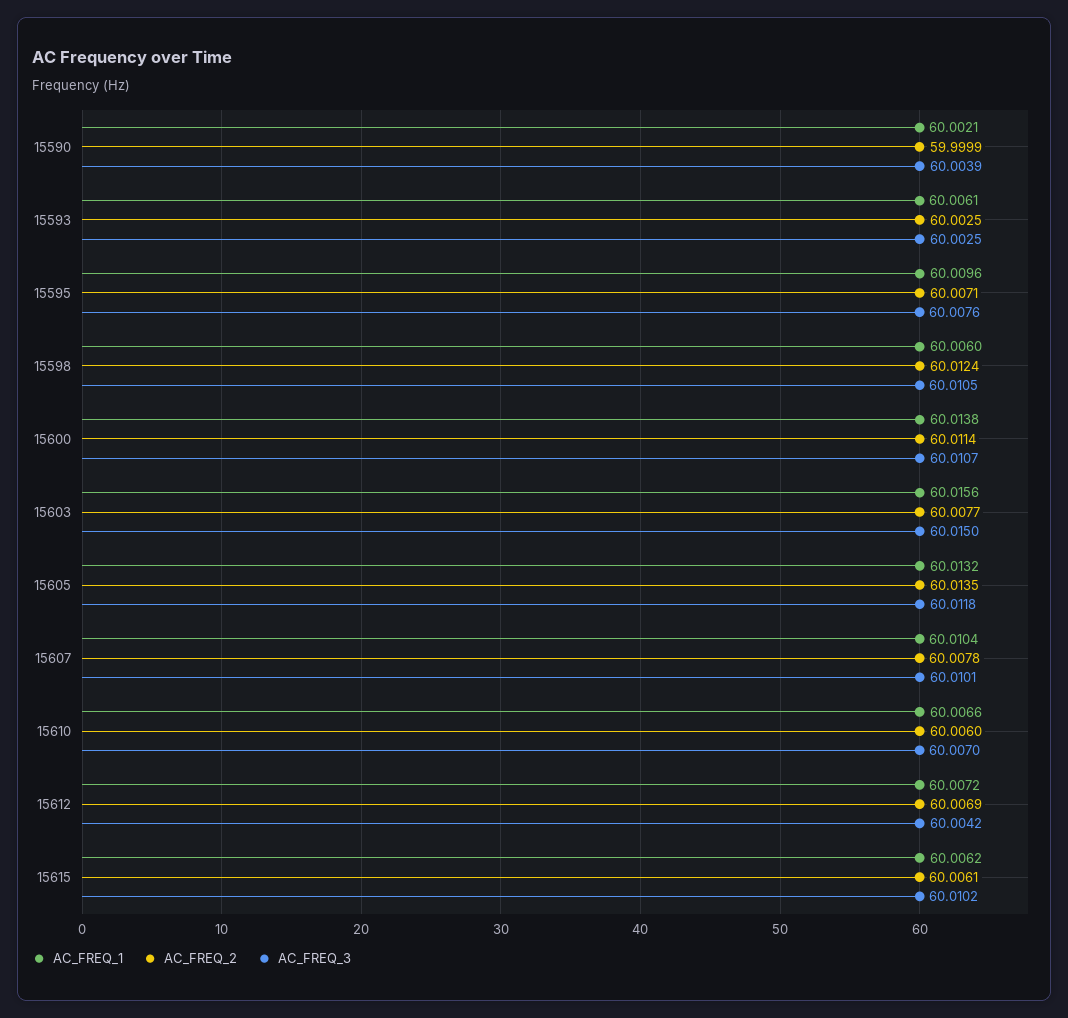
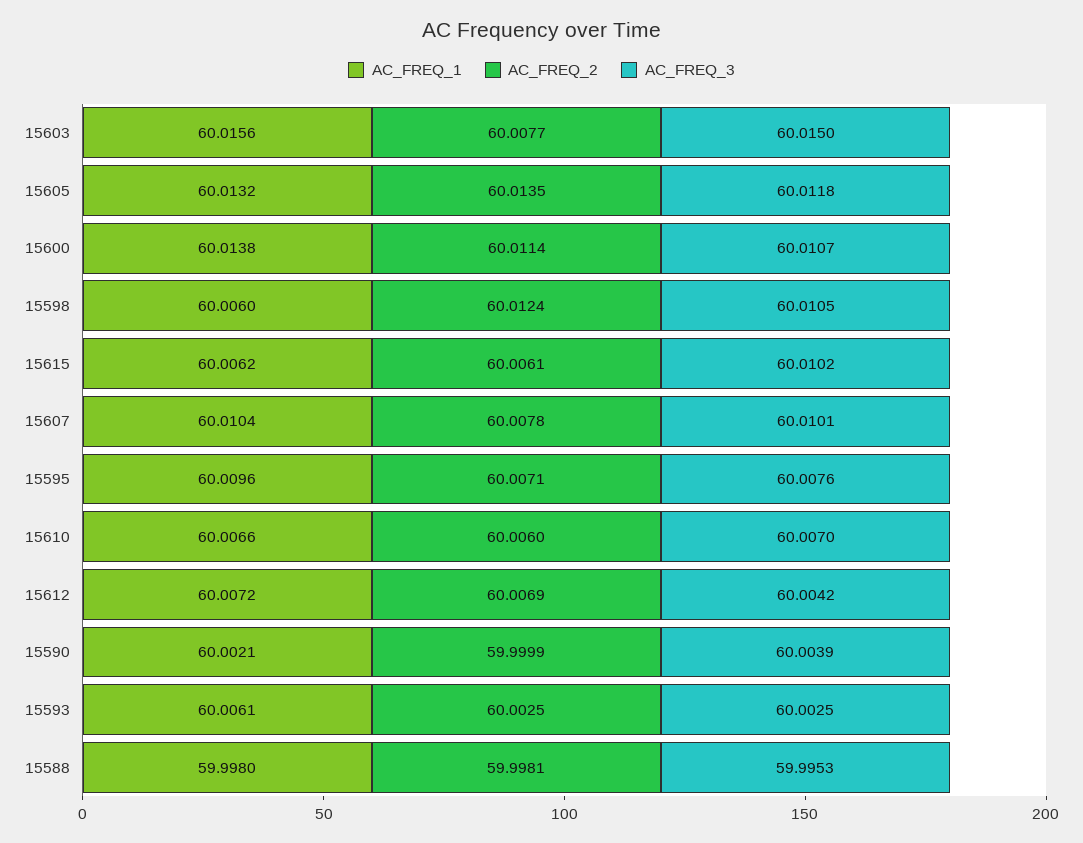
  {
    "AC_FREQ_1": {
      "15590": 60.0021,
      "15593": 60.0061,
      "15595": 60.0096,
      "15598": 60.006,
      "15600": 60.0138,
      "15603": 60.0156,
      "15605": 60.0132,
      "15607": 60.0104,
      "15610": 60.0066,
      "15612": 60.0072,
-     "15615": 60.0062
+     "15615": 60.0062,
+     "15588": 59.998
    },
    "AC_FREQ_2": {
      "15590": 59.9999,
      "15593": 60.0025,
      "15595": 60.0071,
      "15598": 60.0124,
      "15600": 60.0114,
      "15603": 60.0077,
      "15605": 60.0135,
      "15607": 60.0078,
      "15610": 60.006,
      "15612": 60.0069,
-     "15615": 60.0061
+     "15615": 60.0061,
+     "15588": 59.9981
    },
    "AC_FREQ_3": {
      "15590": 60.0039,
      "15593": 60.0025,
      "15595": 60.0076,
      "15598": 60.0105,
      "15600": 60.0107,
      "15603": 60.015,
      "15605": 60.0118,
      "15607": 60.0101,
      "15610": 60.007,
      "15612": 60.0042,
-     "15615": 60.0102
+     "15615": 60.0102,
+     "15588": 59.9953
    }
  }

